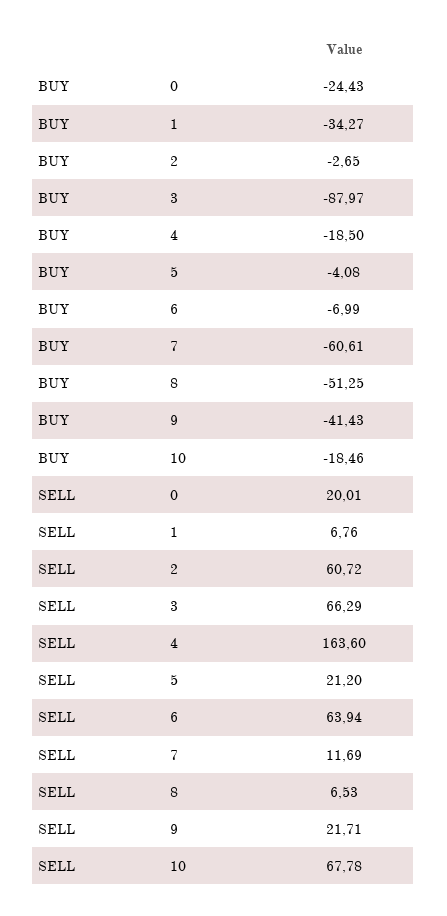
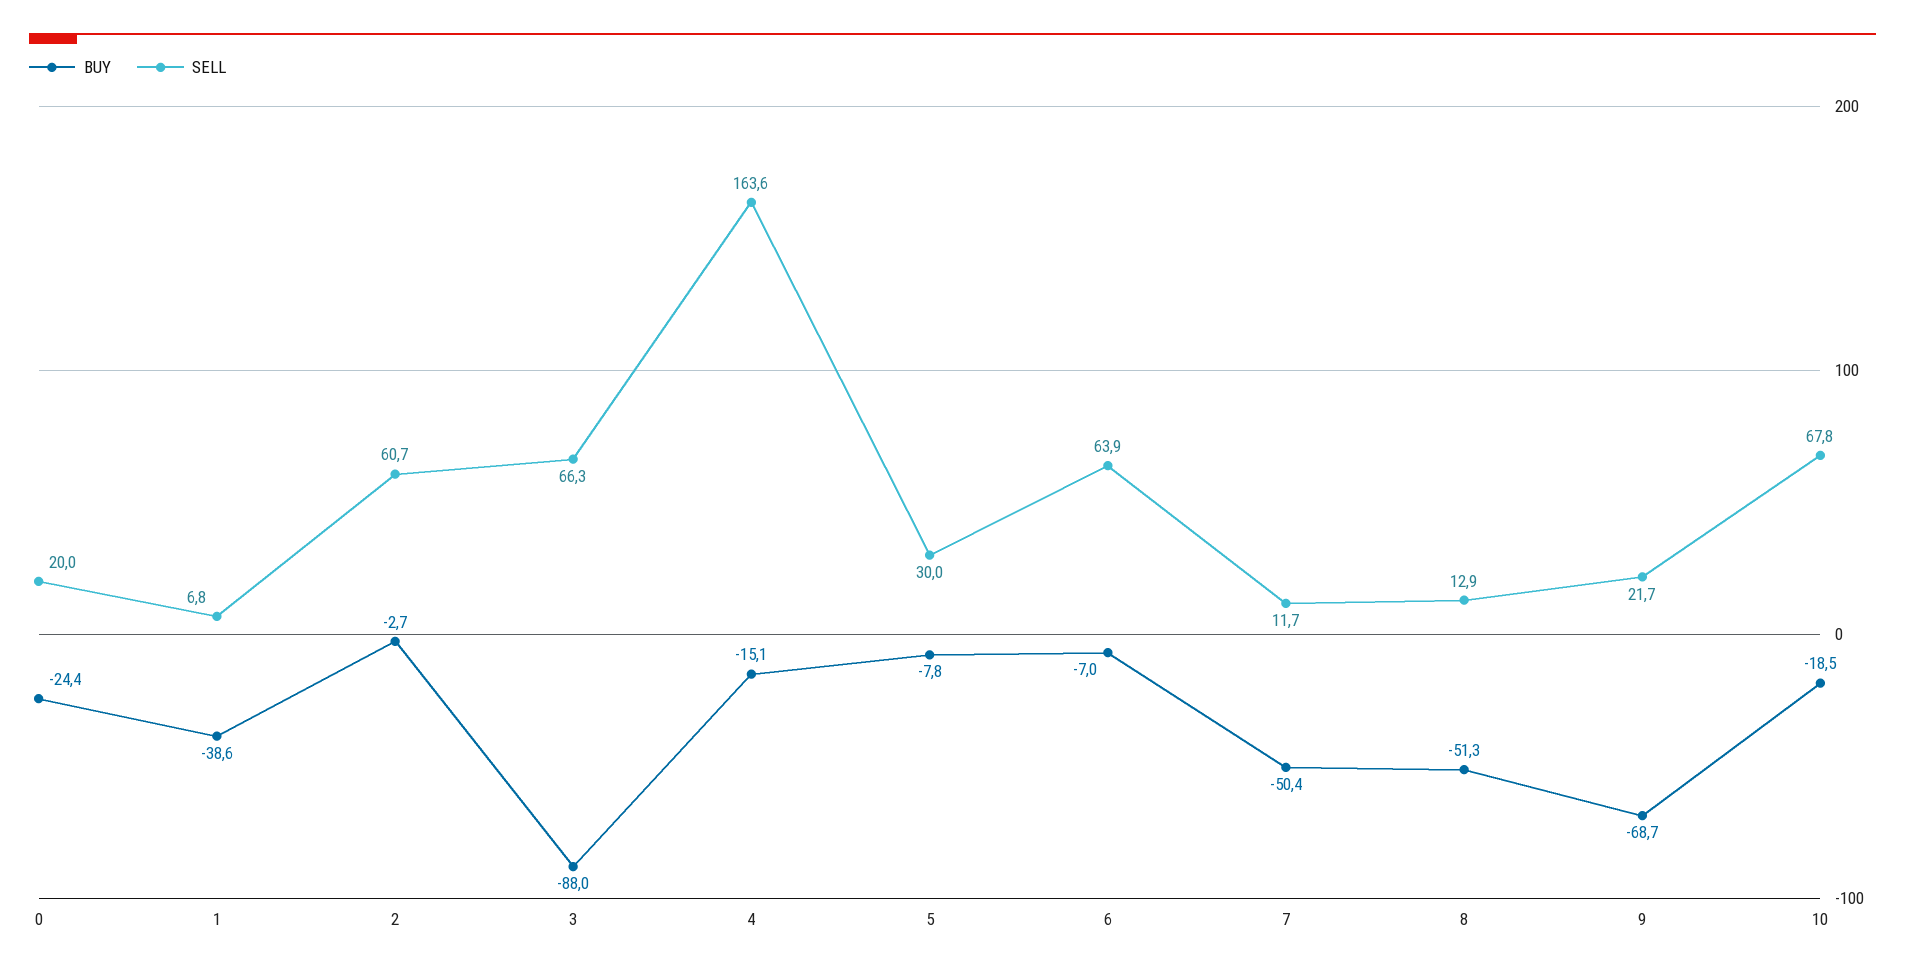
  {
    "BUY": {
      "0": -24.43,
-     "1": -34.27,
+     "1": -38.6,
      "2": -2.65,
      "3": -87.97,
-     "4": -18.5,
+     "4": -15.1,
-     "5": -4.08,
+     "5": -7.8,
      "6": -6.99,
-     "7": -60.61,
+     "7": -50.4,
      "8": -51.25,
-     "9": -41.43,
+     "9": -68.7,
      "10": -18.46
    },
    "SELL": {
      "0": 20.01,
      "1": 6.76,
      "2": 60.72,
      "3": 66.29,
      "4": 163.6,
-     "5": 21.2,
+     "5": 30,
      "6": 63.94,
      "7": 11.69,
-     "8": 6.53,
+     "8": 12.9,
      "9": 21.71,
      "10": 67.78
    }
  }

